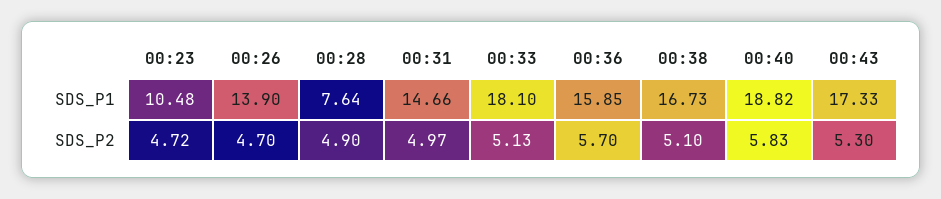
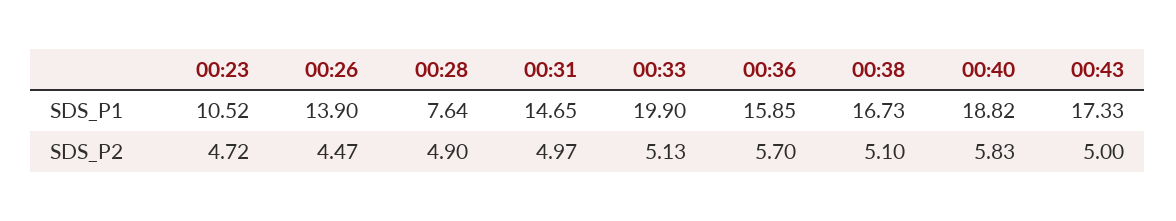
  {
    "00:23": {
-     "SDS_P1": 10.48,
+     "SDS_P1": 10.52,
      "SDS_P2": 4.72
    },
    "00:26": {
      "SDS_P1": 13.9,
-     "SDS_P2": 4.7
+     "SDS_P2": 4.47
    },
    "00:28": {
      "SDS_P1": 7.64,
      "SDS_P2": 4.9
    },
    "00:31": {
-     "SDS_P1": 14.66,
+     "SDS_P1": 14.65,
      "SDS_P2": 4.97
    },
    "00:33": {
-     "SDS_P1": 18.1,
+     "SDS_P1": 19.9,
      "SDS_P2": 5.13
    },
    "00:36": {
      "SDS_P1": 15.85,
      "SDS_P2": 5.7
    },
    "00:38": {
      "SDS_P1": 16.73,
      "SDS_P2": 5.1
    },
    "00:40": {
      "SDS_P1": 18.82,
      "SDS_P2": 5.83
    },
    "00:43": {
      "SDS_P1": 17.33,
-     "SDS_P2": 5.3
+     "SDS_P2": 5
    }
  }

